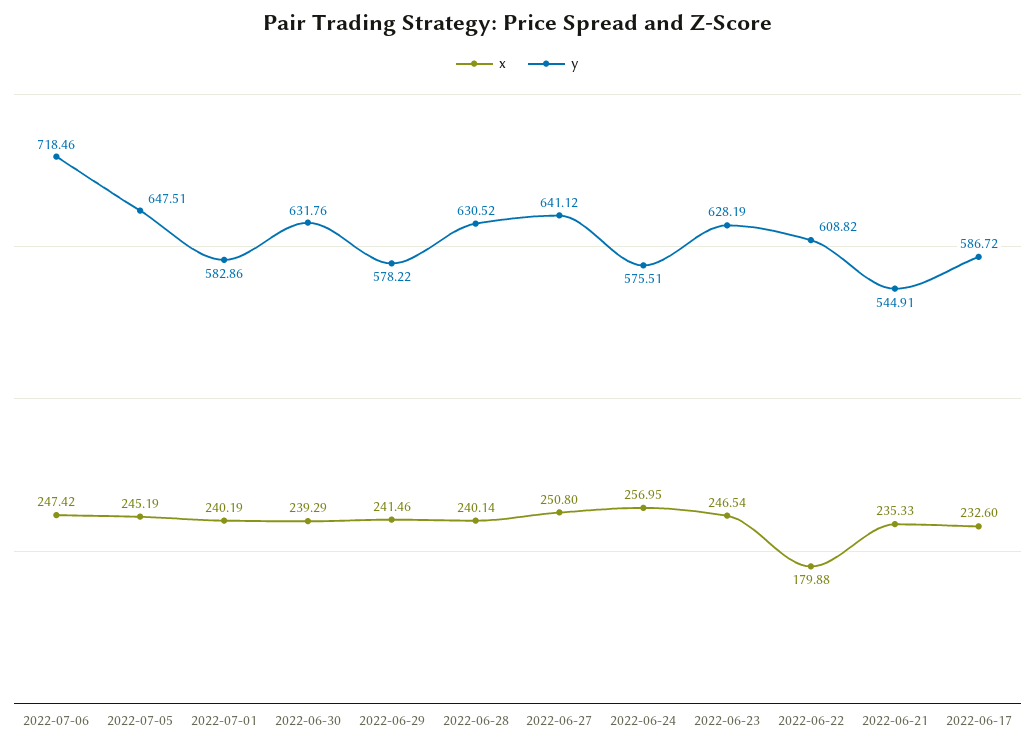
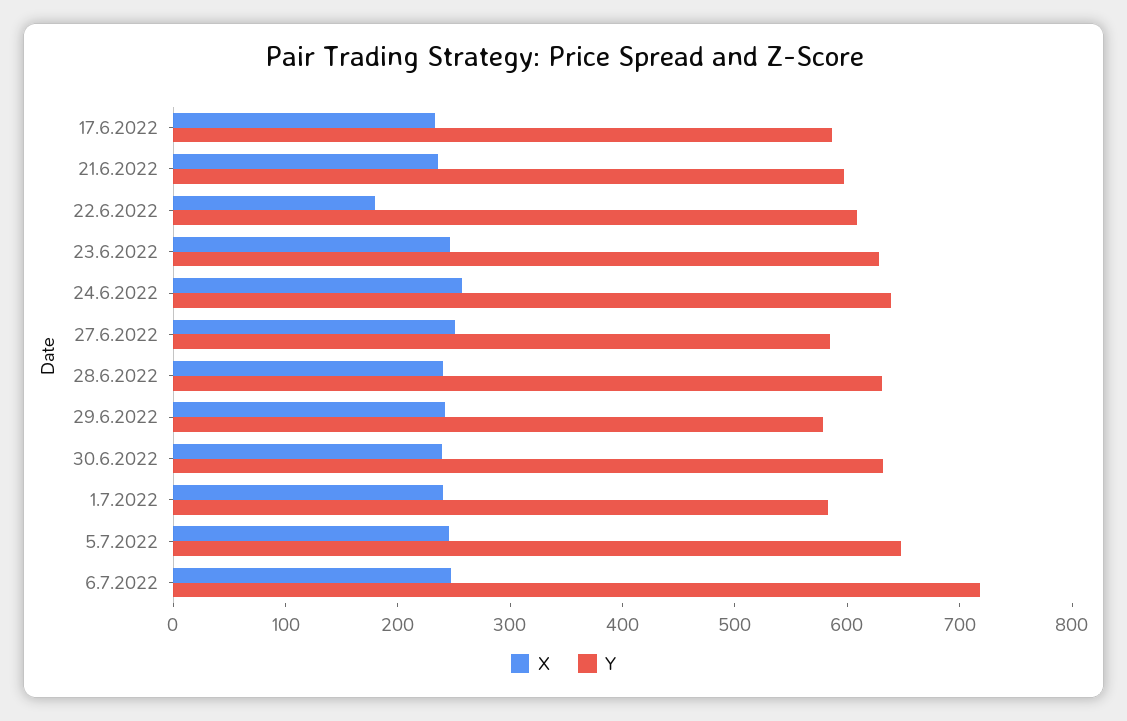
  {
    "x": {
      "2022-07-06": 247.42,
      "2022-07-05": 245.19,
      "2022-07-01": 240.19,
      "2022-06-30": 239.29,
      "2022-06-29": 241.46,
      "2022-06-28": 240.14,
      "2022-06-27": 250.8,
      "2022-06-24": 256.95,
      "2022-06-23": 246.54,
      "2022-06-22": 179.88,
      "2022-06-21": 235.33,
      "2022-06-17": 232.6
    },
    "y": {
      "2022-07-06": 718.46,
      "2022-07-05": 647.51,
      "2022-07-01": 582.86,
      "2022-06-30": 631.76,
      "2022-06-29": 578.22,
      "2022-06-28": 630.52,
-     "2022-06-27": 641.12,
+     "2022-06-27": 580,
-     "2022-06-24": 575.51,
+     "2022-06-24": 640,
      "2022-06-23": 628.19,
      "2022-06-22": 608.82,
-     "2022-06-21": 544.91,
+     "2022-06-21": 600,
      "2022-06-17": 586.72
    }
  }

